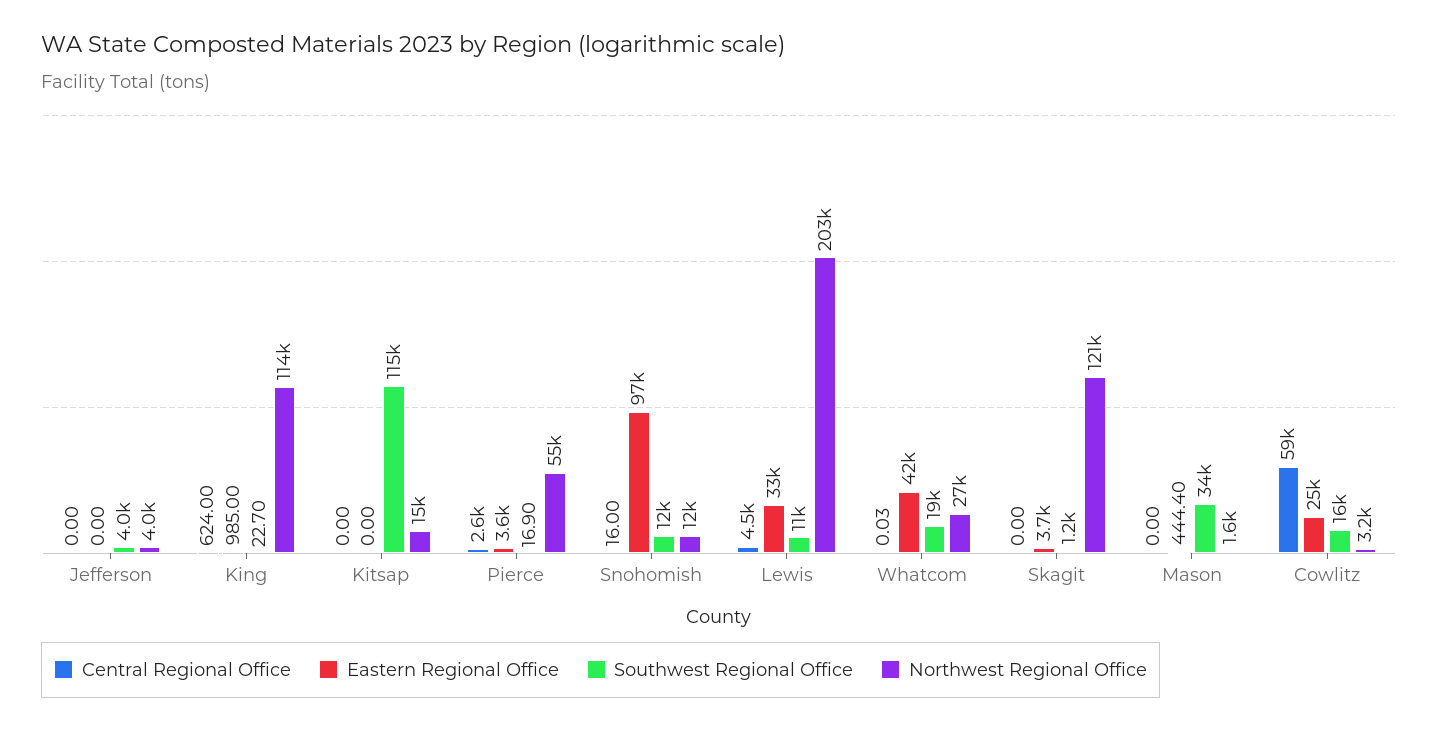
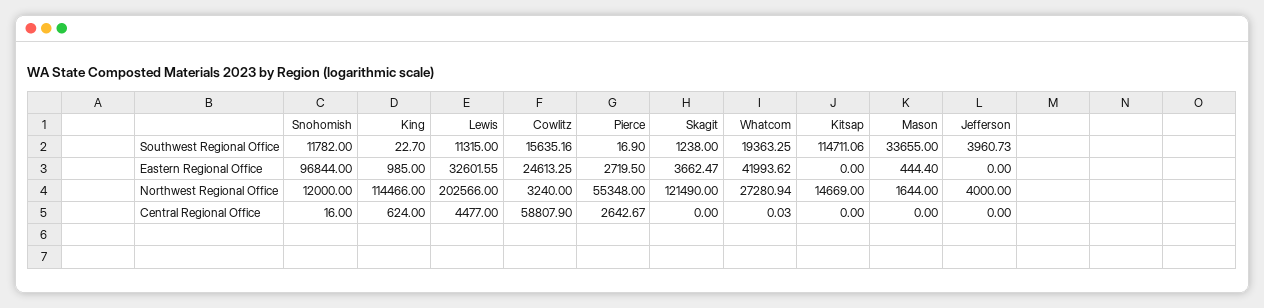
  {
    "Central Regional Office": {
      "Jefferson": 0,
      "King": 624,
      "Kitsap": 0,
      "Pierce": 2642.67,
      "Snohomish": 16,
      "Lewis": 4477,
      "Whatcom": 0.03,
      "Skagit": 0,
      "Mason": 0,
      "Cowlitz": 58807.9
    },
    "Eastern Regional Office": {
      "Jefferson": 0,
      "King": 985,
      "Kitsap": 0,
-     "Pierce": 3600,
+     "Pierce": 2719.5,
      "Snohomish": 96844,
      "Lewis": 32601.55,
      "Whatcom": 41993.62,
      "Skagit": 3662.47,
      "Mason": 444.4,
      "Cowlitz": 24613.25
    },
    "Southwest Regional Office": {
      "Jefferson": 3960.73,
      "King": 22.7,
      "Kitsap": 114711.06,
      "Pierce": 16.9,
      "Snohomish": 11782,
      "Lewis": 11315,
      "Whatcom": 19363.25,
      "Skagit": 1238,
      "Mason": 33655,
      "Cowlitz": 15635.16
    },
    "Northwest Regional Office": {
      "Jefferson": 4000,
      "King": 114466,
      "Kitsap": 14669,
      "Pierce": 55348,
      "Snohomish": 12000,
      "Lewis": 202566,
      "Whatcom": 27280.94,
      "Skagit": 121490,
      "Mason": 1644,
      "Cowlitz": 3240
    }
  }

